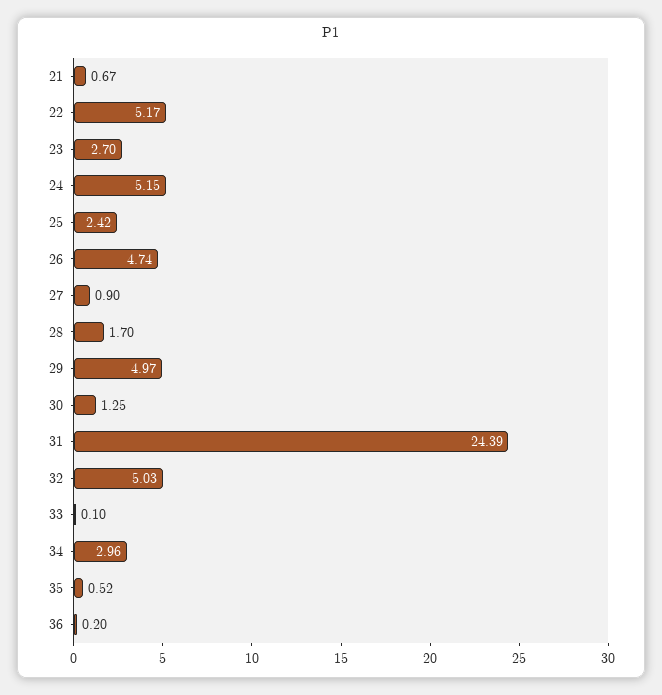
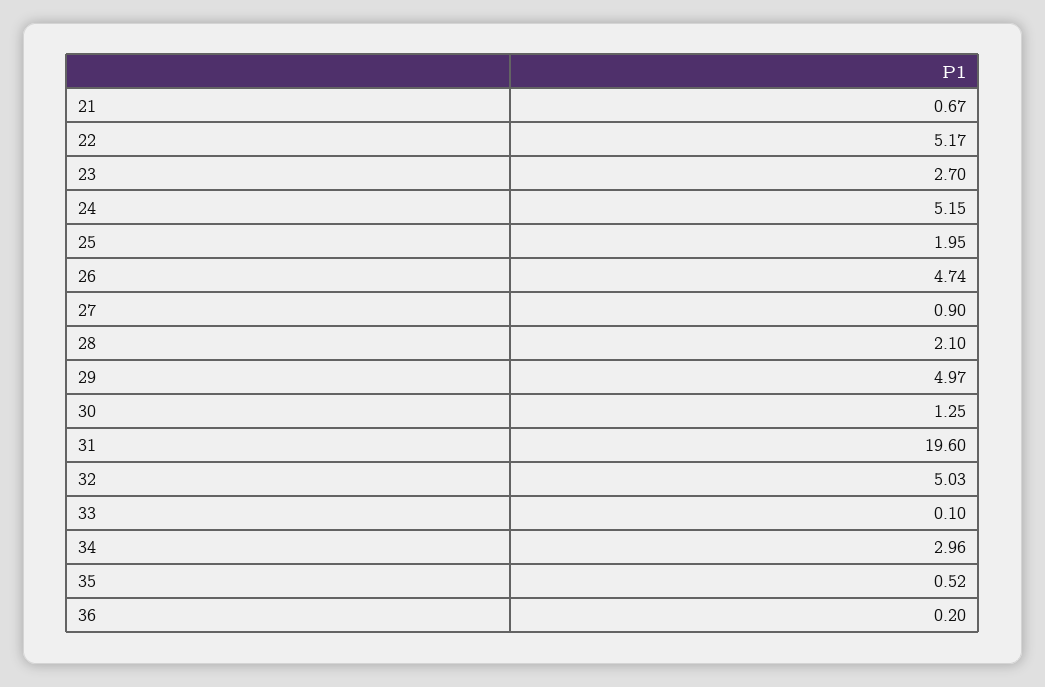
  {
    "21": 0.67,
    "22": 5.17,
    "23": 2.7,
    "24": 5.15,
-   "25": 2.42,
+   "25": 1.95,
    "26": 4.74,
    "27": 0.9,
-   "28": 1.7,
+   "28": 2.1,
    "29": 4.97,
    "30": 1.25,
-   "31": 24.39,
+   "31": 19.6,
    "32": 5.03,
    "33": 0.1,
    "34": 2.96,
    "35": 0.52,
    "36": 0.2
  }

